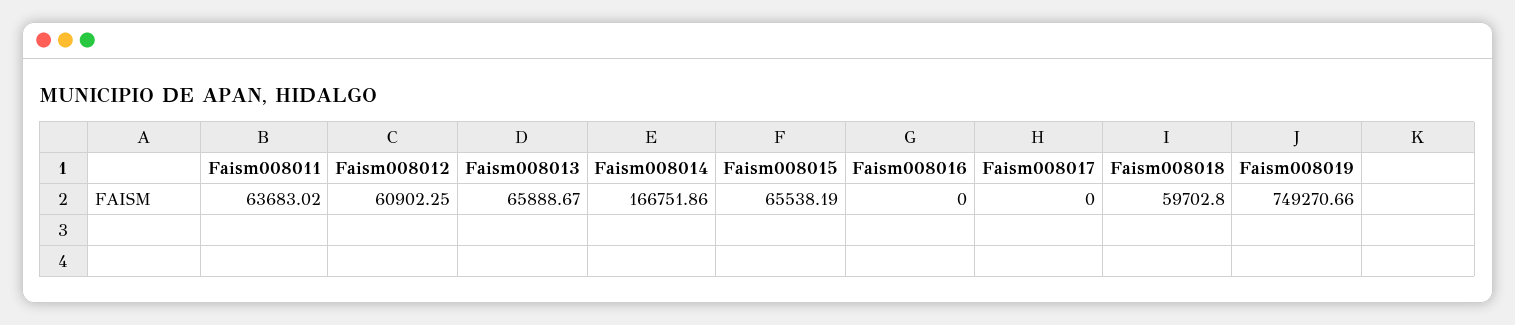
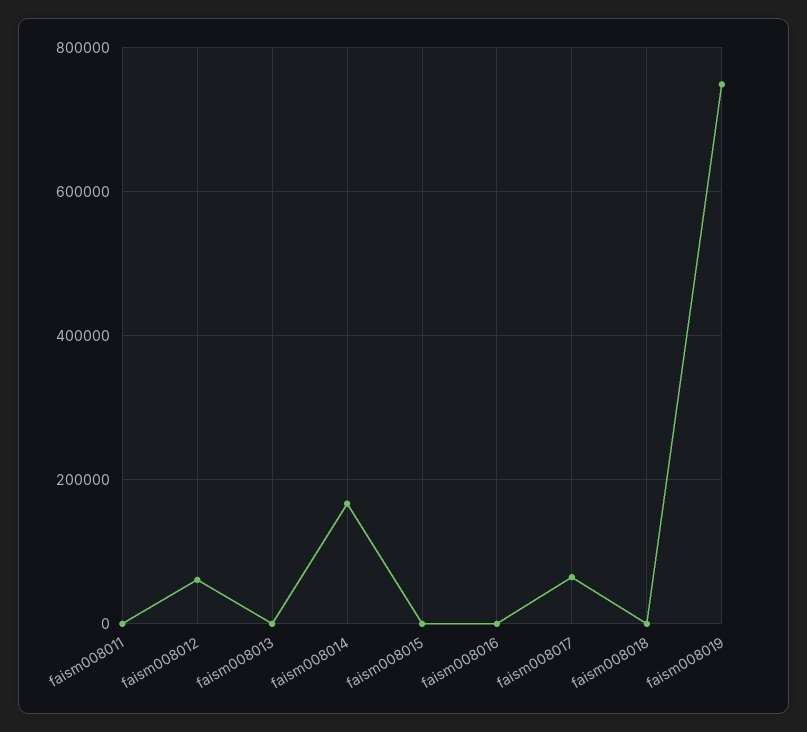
  {
-   "Faism008011": 63683.02,
+   "Faism008011": 0,
    "Faism008012": 60902.25,
-   "Faism008013": 65888.67,
+   "Faism008013": 0,
    "Faism008014": 166751.86,
-   "Faism008015": 65538.19,
+   "Faism008015": 0,
    "Faism008016": 0,
-   "Faism008017": 0,
+   "Faism008017": 60000,
-   "Faism008018": 59702.8,
+   "Faism008018": 0,
    "Faism008019": 749270.66
  }

